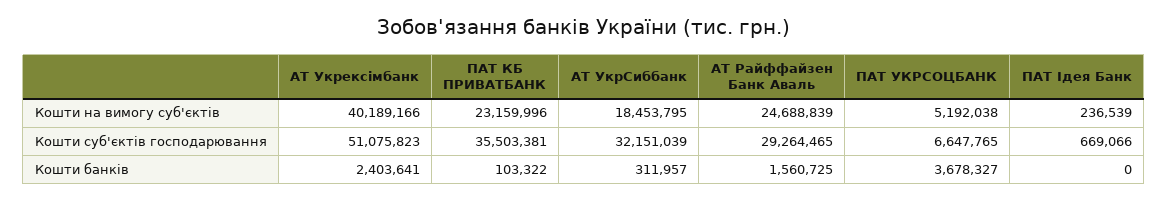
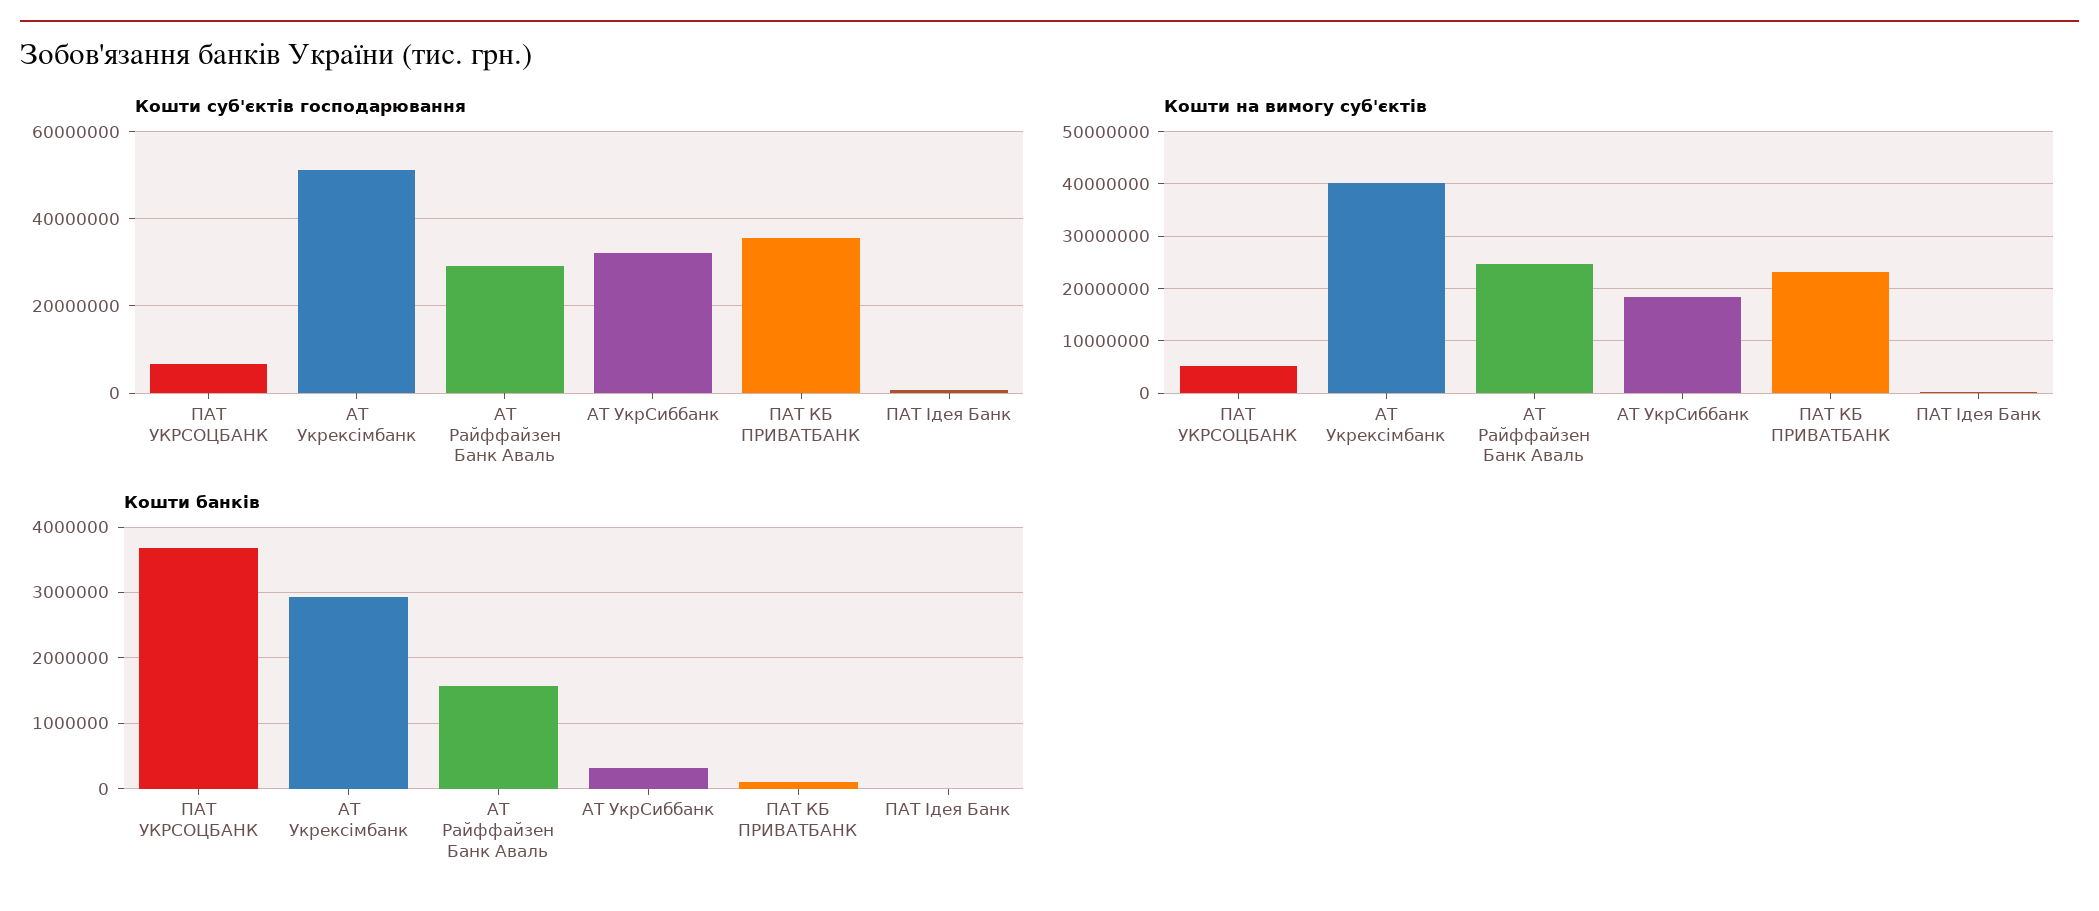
  {
    "Кошти на вимогу суб'єктів": {
      "АТ Укрексімбанк": 40189166,
      "ПАТ КБ ПРИВАТБАНК": 23159996,
      "АТ УкрСиббанк": 18453795,
      "АТ Райффайзен Банк Аваль": 24688839,
      "ПАТ УКРСОЦБАНК": 5192038,
      "ПАТ Ідея Банк": 236539
    },
    "Кошти суб'єктів господарювання": {
      "АТ Укрексімбанк": 51075823,
      "ПАТ КБ ПРИВАТБАНК": 35503381,
      "АТ УкрСиббанк": 32151039,
      "АТ Райффайзен Банк Аваль": 29264465,
      "ПАТ УКРСОЦБАНК": 6647765,
      "ПАТ Ідея Банк": 669066
    },
    "Кошти банків": {
-     "АТ Укрексімбанк": 2403641,
+     "АТ Укрексімбанк": 2900000,
      "ПАТ КБ ПРИВАТБАНК": 103322,
      "АТ УкрСиббанк": 311957,
      "АТ Райффайзен Банк Аваль": 1560725,
      "ПАТ УКРСОЦБАНК": 3678327,
      "ПАТ Ідея Банк": 0
    }
  }

